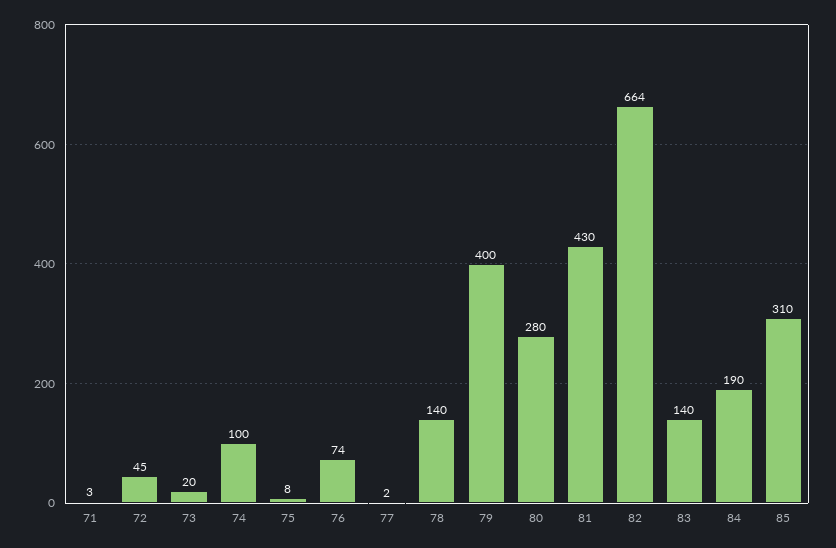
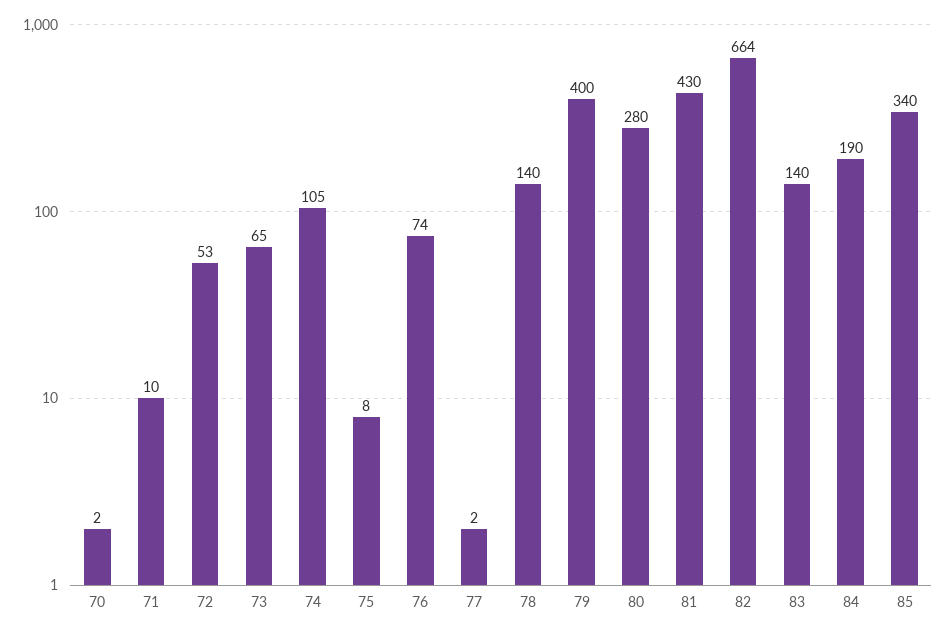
  {
-   "71": 3,
+   "71": 10,
-   "72": 45,
+   "72": 53,
-   "73": 20,
+   "73": 65,
-   "74": 100,
+   "74": 105,
    "75": 8,
    "76": 74,
    "77": 2,
    "78": 140,
    "79": 400,
    "80": 280,
    "81": 430,
    "82": 664,
    "83": 140,
    "84": 190,
-   "85": 310
+   "85": 340,
+   "70": 2
  }

